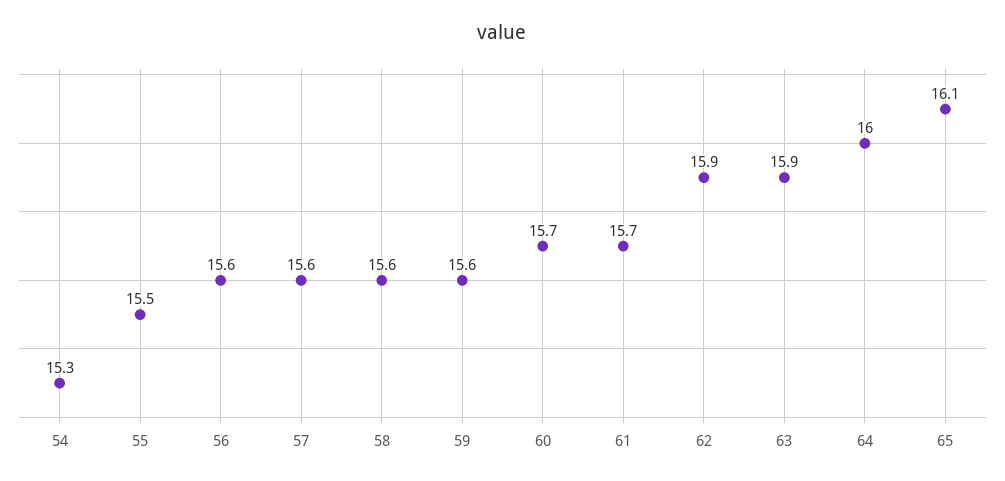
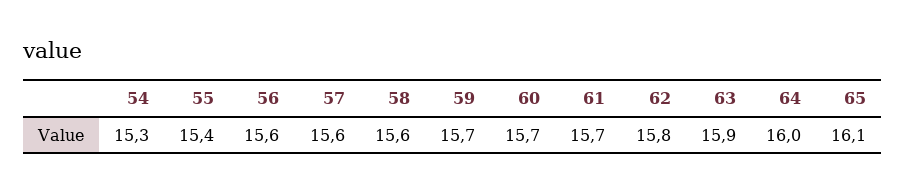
  {
    "54": 15.3,
-   "55": 15.5,
+   "55": 15.4,
    "56": 15.6,
    "57": 15.6,
    "58": 15.6,
-   "59": 15.6,
+   "59": 15.7,
    "60": 15.7,
    "61": 15.7,
-   "62": 15.9,
+   "62": 15.8,
    "63": 15.9,
    "64": 16,
    "65": 16.1
  }

